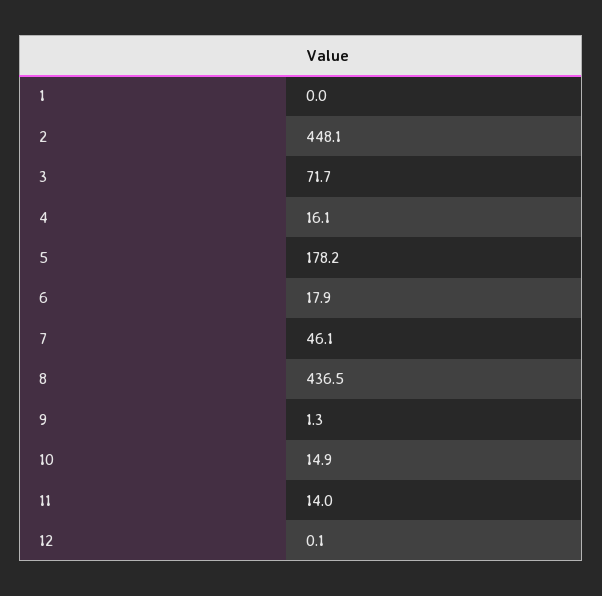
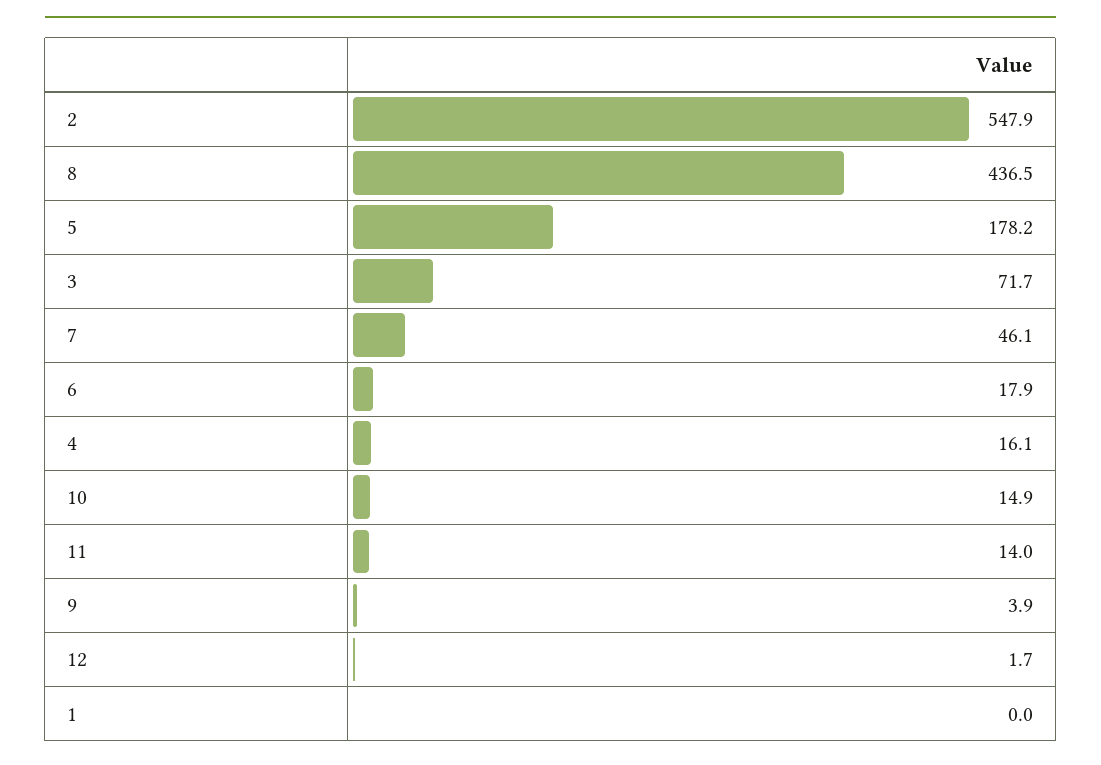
  {
    "1": 0,
-   "2": 448.1,
+   "2": 547.9,
    "3": 71.7,
    "4": 16.1,
    "5": 178.2,
    "6": 17.9,
    "7": 46.1,
    "8": 436.5,
-   "9": 1.3,
+   "9": 3.9,
    "10": 14.9,
    "11": 14,
-   "12": 0.1
+   "12": 1.7
  }

